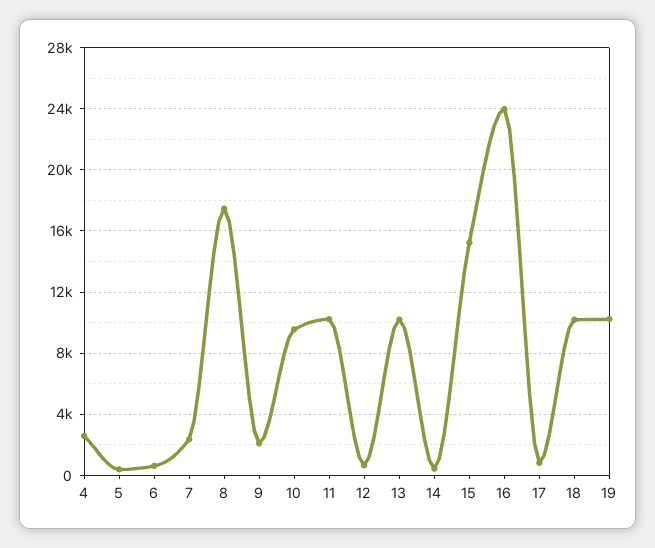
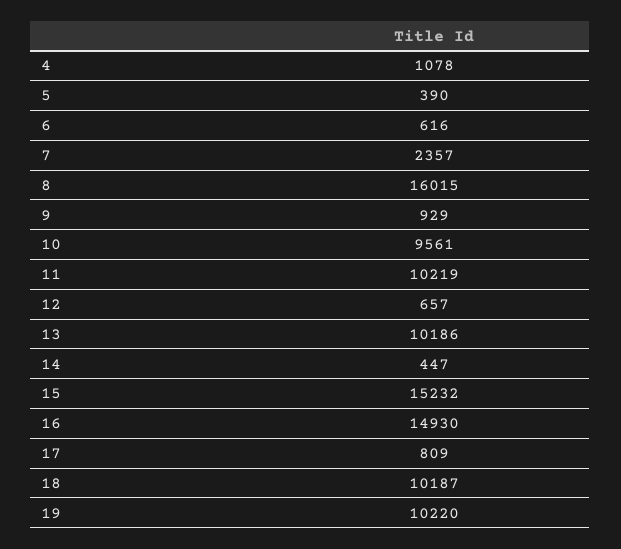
  {
-   "4": 2500,
+   "4": 1078,
    "5": 390,
    "6": 616,
    "7": 2357,
-   "8": 17500,
+   "8": 16015,
-   "9": 2000,
+   "9": 929,
    "10": 9561,
    "11": 10219,
    "12": 657,
    "13": 10186,
    "14": 447,
    "15": 15232,
-   "16": 24000,
+   "16": 14930,
    "17": 809,
    "18": 10187,
    "19": 10220
  }

